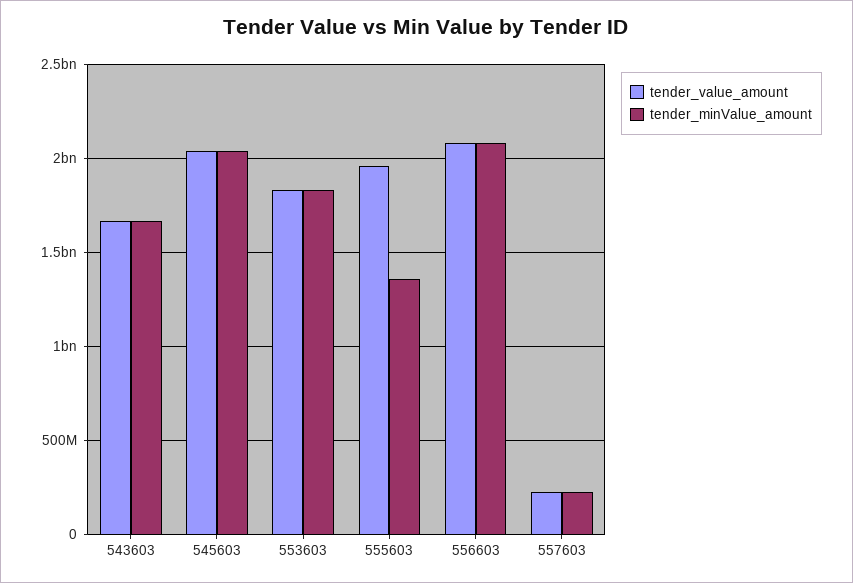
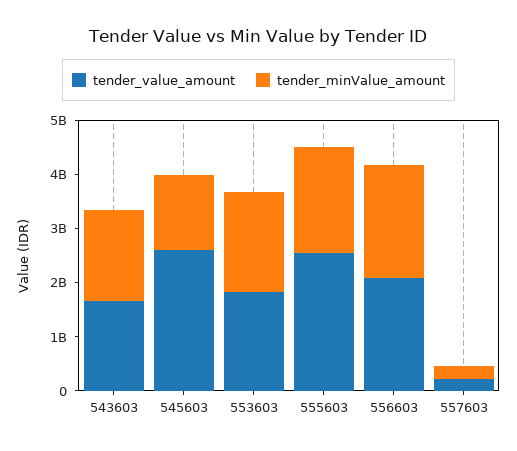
  {
    "tender_value_amount": {
      "543603": 1650000000,
-     "545603": 2050000000,
+     "545603": 2600000000,
      "553603": 1850000000,
-     "555603": 1950000000,
+     "555603": 2600000000,
      "556603": 2100000000,
      "557603": 250000000
    },
    "tender_minValue_amount": {
      "543603": 1650000000,
-     "545603": 2050000000,
+     "545603": 1400000000,
      "553603": 1850000000,
-     "555603": 1350000000,
+     "555603": 2000000000,
      "556603": 2100000000,
      "557603": 250000000
    }
  }

